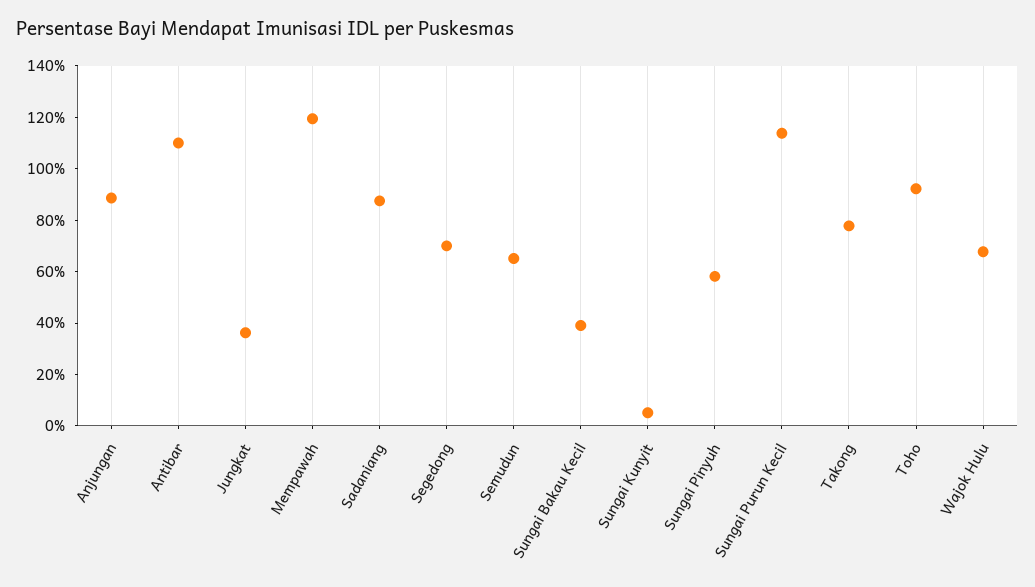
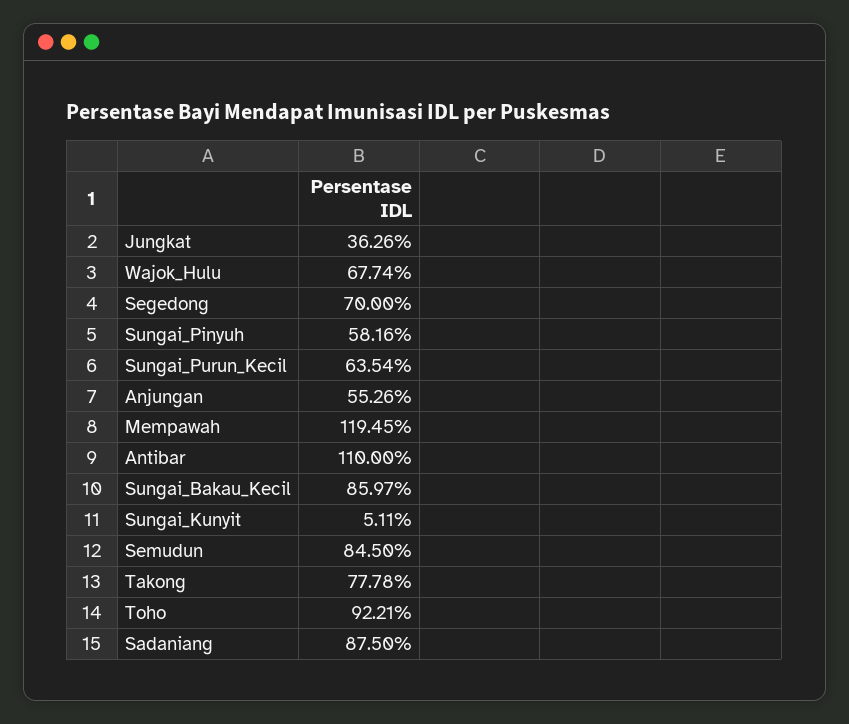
  {
-   "Anjungan": 90,
+   "Anjungan": 55.26,
    "Antibar": 110,
    "Jungkat": 36.26,
    "Mempawah": 119.45,
    "Sadaniang": 87.5,
    "Segedong": 70,
-   "Semudun": 65,
+   "Semudun": 84.5,
-   "Sungai Bakau Kecil": 40,
+   "Sungai Bakau Kecil": 85.97,
    "Sungai Kunyit": 5.11,
    "Sungai Pinyuh": 58.16,
-   "Sungai Purun Kecil": 115,
+   "Sungai Purun Kecil": 63.54,
    "Takong": 77.78,
    "Toho": 92.21,
    "Wajok Hulu": 67.74
  }

